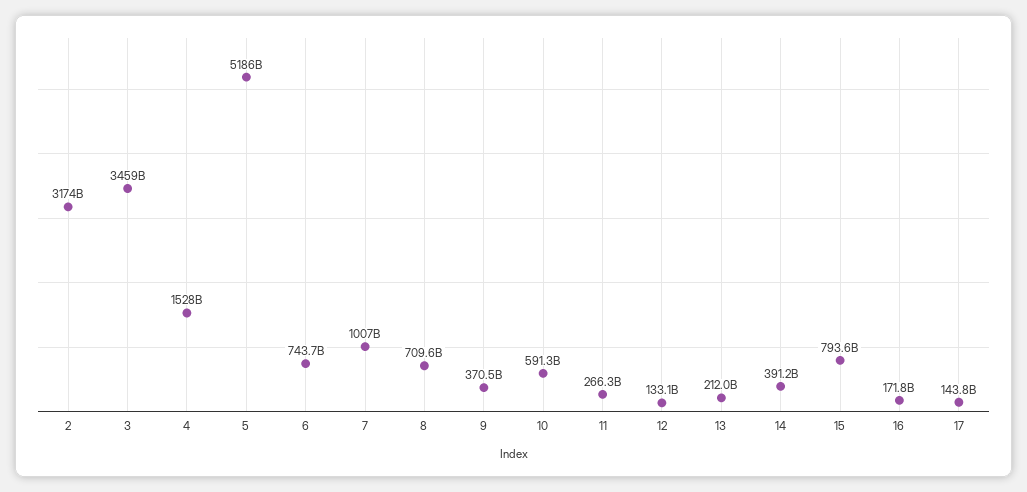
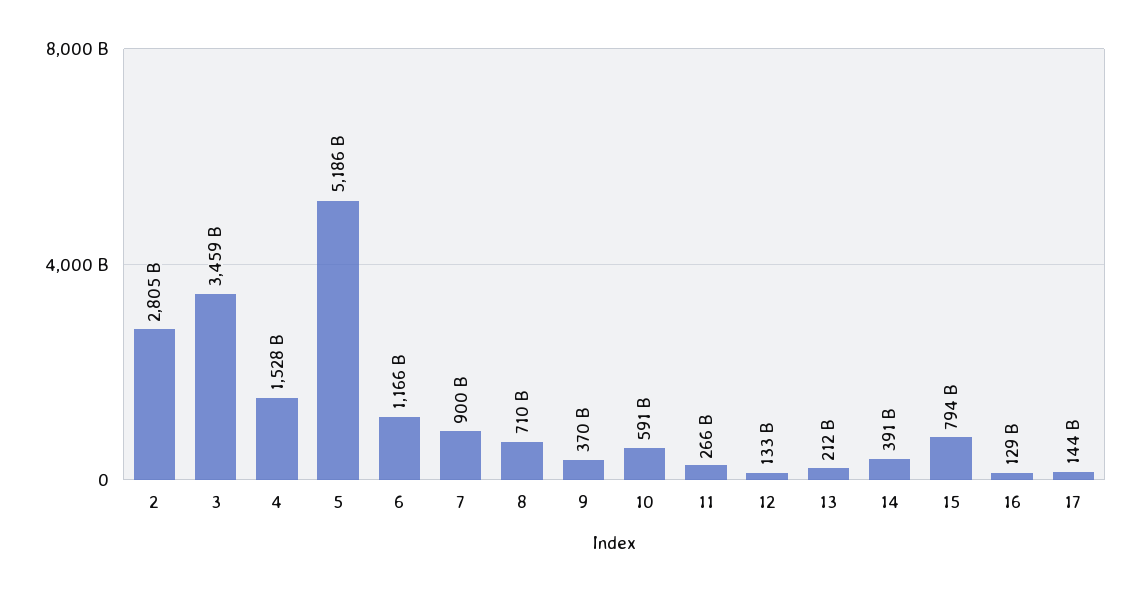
  {
-   "2": 3174000000000,
+   "2": 2805000000000,
    "3": 3459000000000,
    "4": 1528000000000,
    "5": 5186000000000,
-   "6": 743700000000,
+   "6": 1166000000000,
-   "7": 1007000000000,
+   "7": 900000000000,
    "8": 709600000000,
    "9": 370500000000,
    "10": 591300000000,
    "11": 266300000000,
    "12": 133100000000,
    "13": 212000000000,
    "14": 391200000000,
    "15": 793600000000,
-   "16": 171800000000,
+   "16": 129000000000,
    "17": 143800000000
  }

